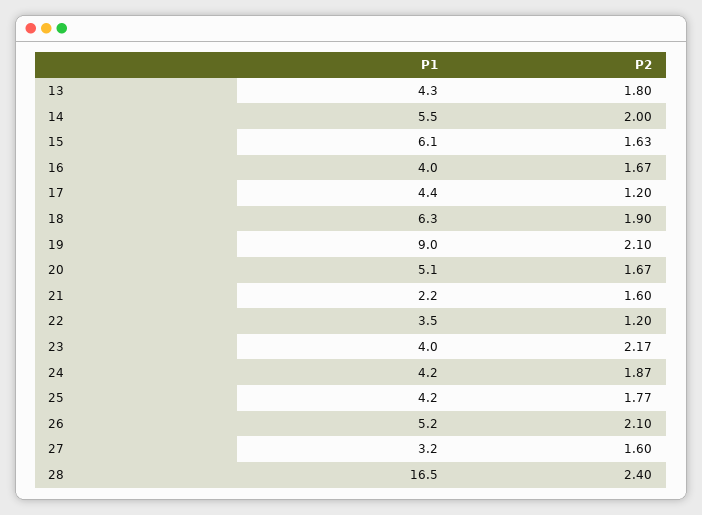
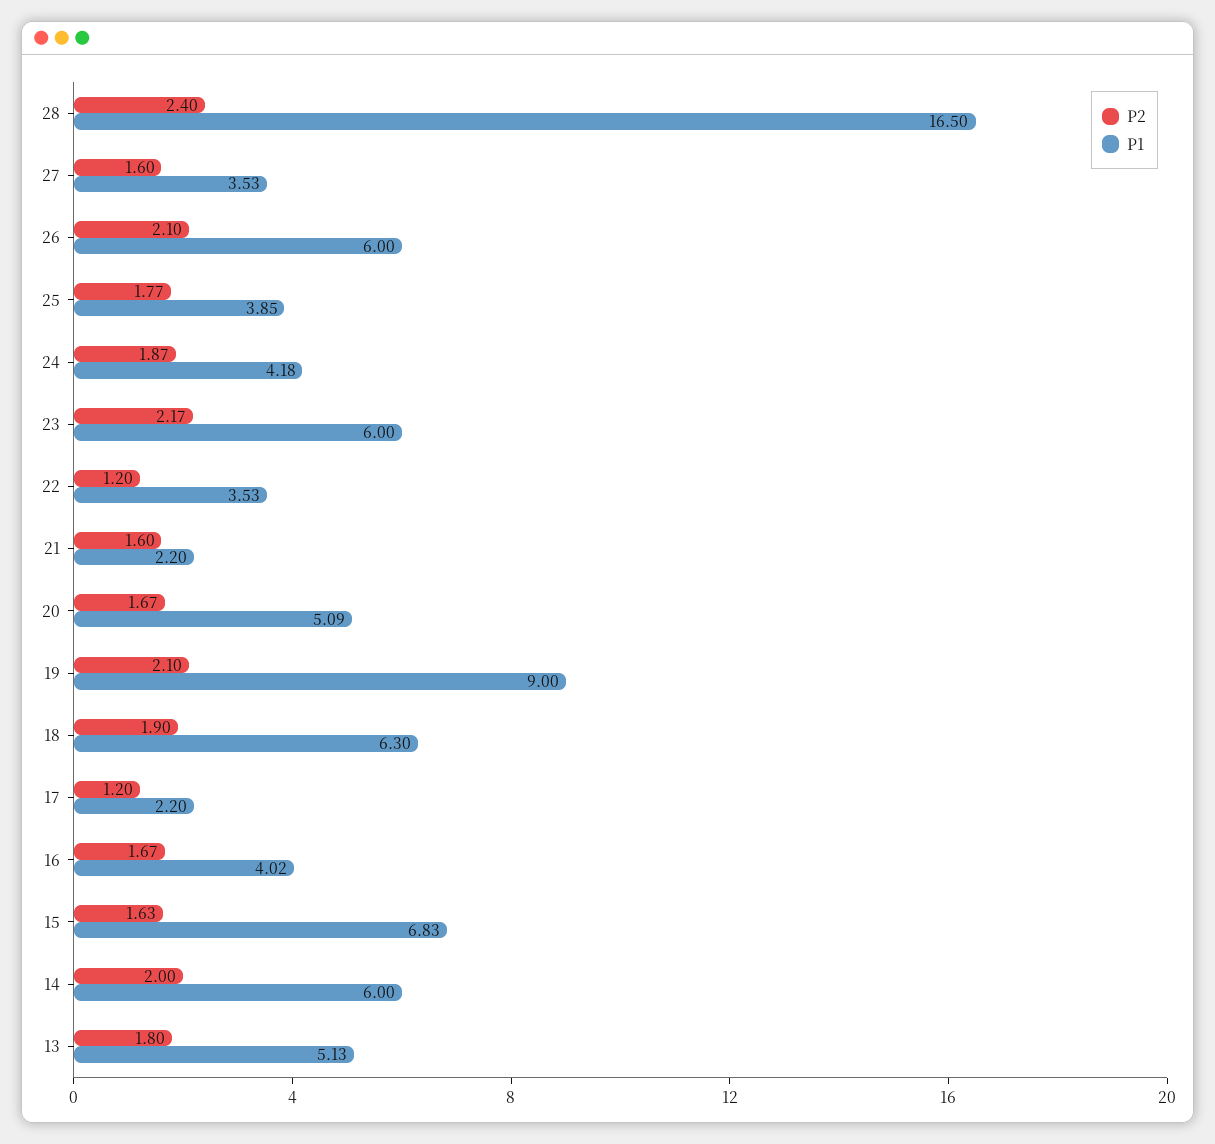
  {
    "P1": {
-     "13": 4.3,
+     "13": 5.13,
-     "14": 5.5,
+     "14": 6,
-     "15": 6.1,
+     "15": 6.83,
      "16": 4.02,
-     "17": 4.4,
+     "17": 2.2,
      "18": 6.3,
      "19": 9,
      "20": 5.09,
      "21": 2.2,
      "22": 3.53,
-     "23": 4,
+     "23": 6,
      "24": 4.18,
-     "25": 4.2,
+     "25": 3.85,
-     "26": 5.2,
+     "26": 6,
-     "27": 3.2,
+     "27": 3.53,
      "28": 16.5
    },
    "P2": {
      "13": 1.8,
      "14": 2,
      "15": 1.63,
      "16": 1.67,
      "17": 1.2,
      "18": 1.9,
      "19": 2.1,
      "20": 1.67,
      "21": 1.6,
      "22": 1.2,
      "23": 2.17,
      "24": 1.87,
      "25": 1.77,
      "26": 2.1,
      "27": 1.6,
      "28": 2.4
    }
  }

